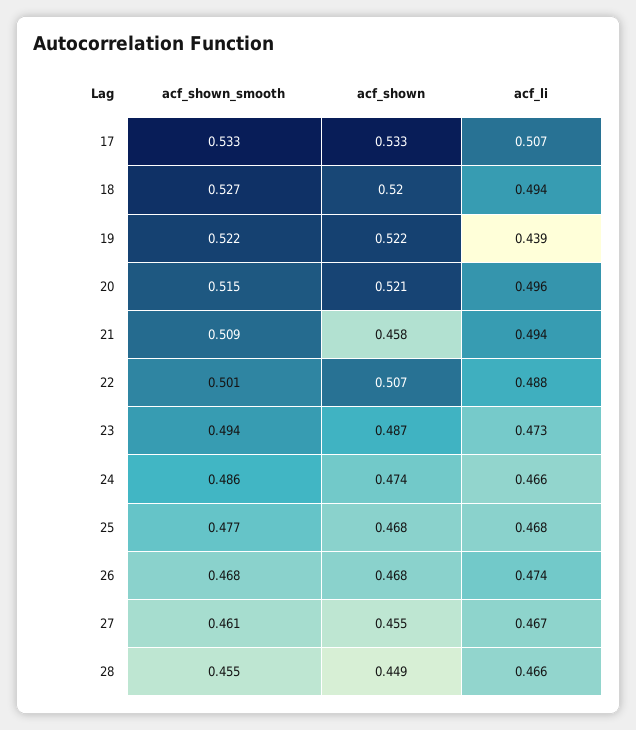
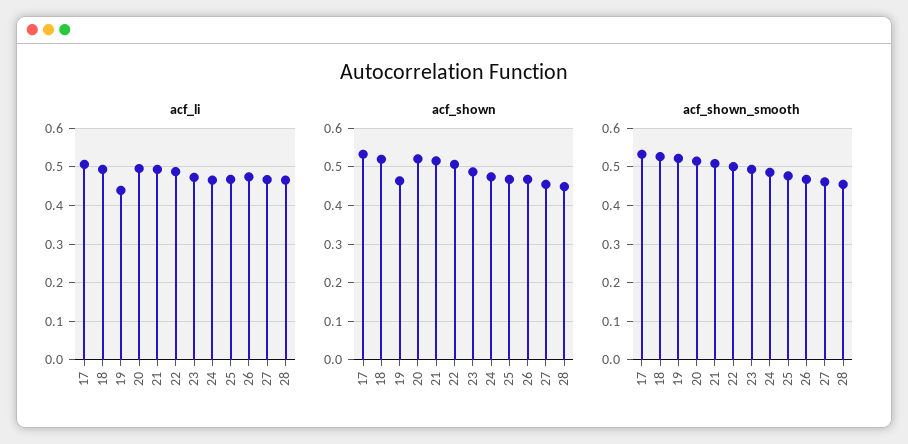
  {
    "acf_shown_smooth": {
      "17": 0.533,
      "18": 0.527,
      "19": 0.522,
      "20": 0.515,
      "21": 0.509,
      "22": 0.501,
      "23": 0.494,
      "24": 0.486,
      "25": 0.477,
      "26": 0.468,
      "27": 0.461,
      "28": 0.455
    },
    "acf_shown": {
      "17": 0.533,
      "18": 0.52,
-     "19": 0.522,
+     "19": 0.46,
      "20": 0.521,
-     "21": 0.458,
+     "21": 0.52,
      "22": 0.507,
      "23": 0.487,
      "24": 0.474,
      "25": 0.468,
      "26": 0.468,
      "27": 0.455,
      "28": 0.449
    },
    "acf_li": {
      "17": 0.507,
      "18": 0.494,
      "19": 0.439,
      "20": 0.496,
      "21": 0.494,
      "22": 0.488,
      "23": 0.473,
      "24": 0.466,
      "25": 0.468,
      "26": 0.474,
      "27": 0.467,
      "28": 0.466
    }
  }

